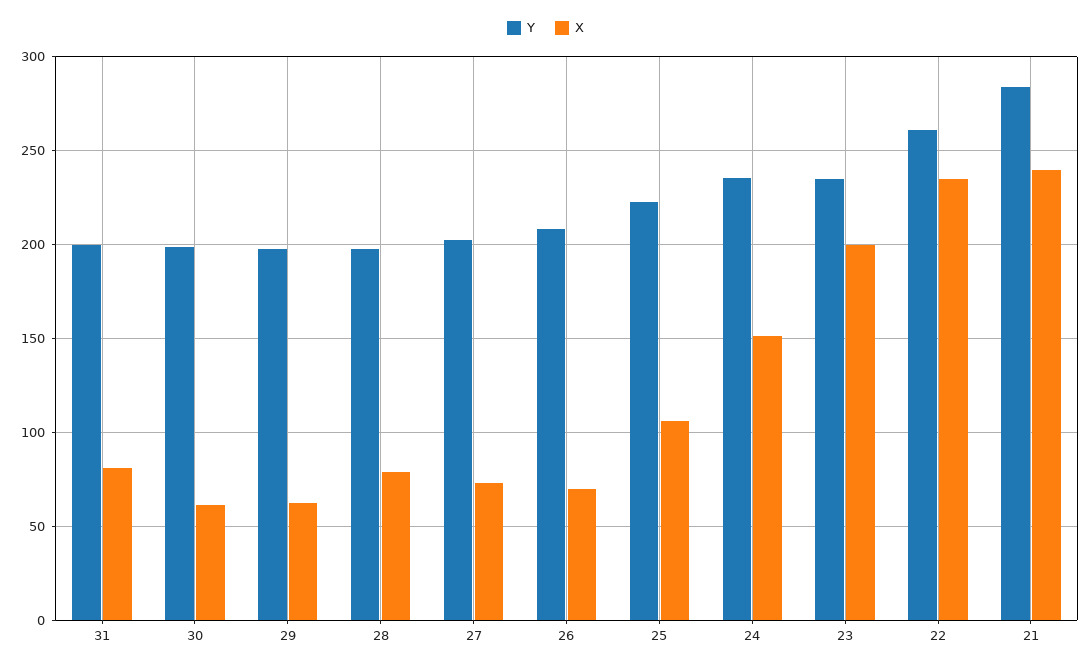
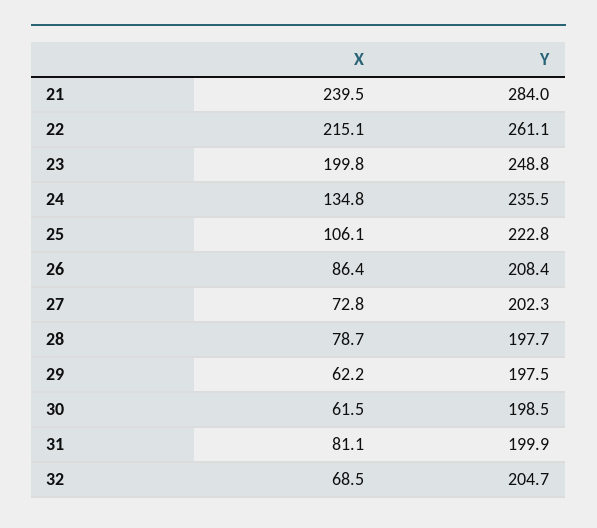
  {
    "Y": {
      "31": 199.9,
      "30": 198.5,
      "29": 197.5,
      "28": 197.7,
      "27": 202.3,
      "26": 208.4,
      "25": 222.8,
      "24": 235.5,
-     "23": 235,
+     "23": 248.8,
      "22": 261.1,
-     "21": 284
+     "21": 284,
+     "32": 204.7
    },
    "X": {
      "31": 81.1,
      "30": 61.5,
      "29": 62.2,
      "28": 78.7,
      "27": 72.8,
-     "26": 70,
+     "26": 86.4,
      "25": 106.1,
-     "24": 150,
+     "24": 134.8,
      "23": 199.8,
-     "22": 235,
+     "22": 215.1,
-     "21": 239.5
+     "21": 239.5,
+     "32": 68.5
    }
  }

